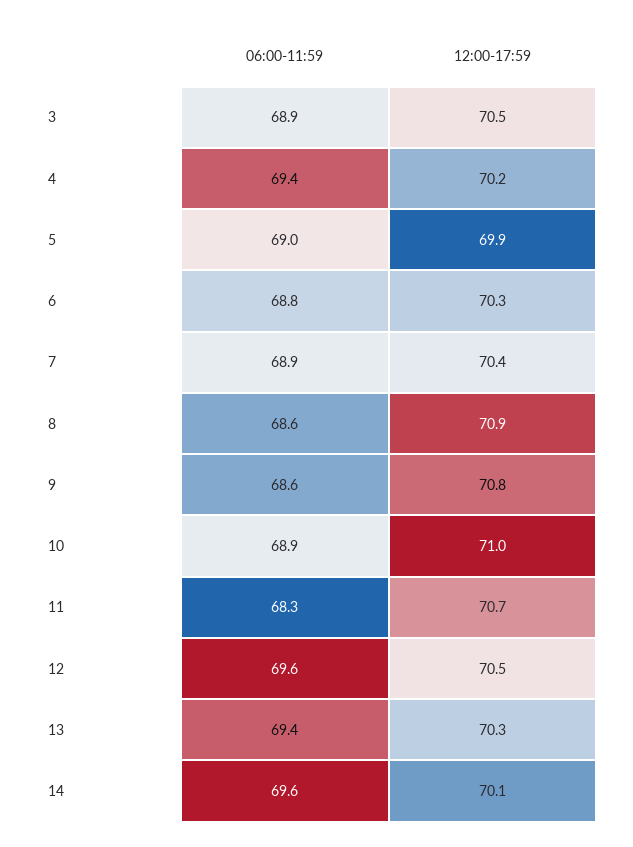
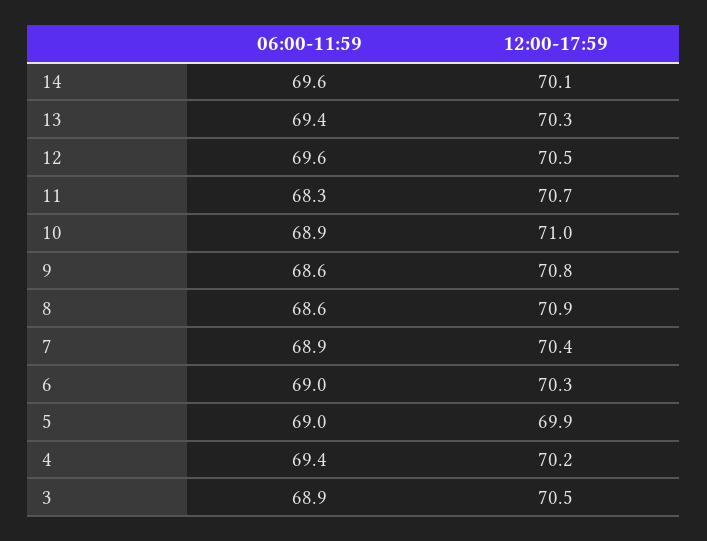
  {
    "06:00-11:59": {
      "3": 68.9,
      "4": 69.4,
      "5": 69,
-     "6": 68.8,
+     "6": 69,
      "7": 68.9,
      "8": 68.6,
      "9": 68.6,
      "10": 68.9,
      "11": 68.3,
      "12": 69.6,
      "13": 69.4,
      "14": 69.6
    },
    "12:00-17:59": {
      "3": 70.5,
      "4": 70.2,
      "5": 69.9,
      "6": 70.3,
      "7": 70.4,
      "8": 70.9,
      "9": 70.8,
      "10": 71,
      "11": 70.7,
      "12": 70.5,
      "13": 70.3,
      "14": 70.1
    }
  }

